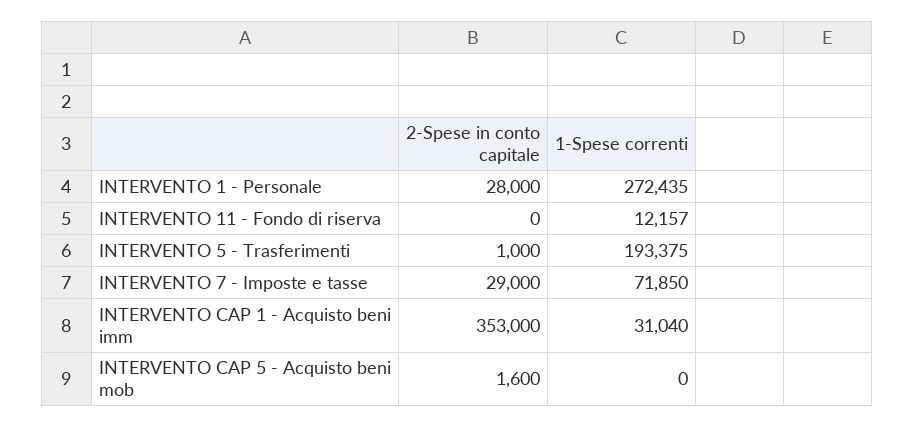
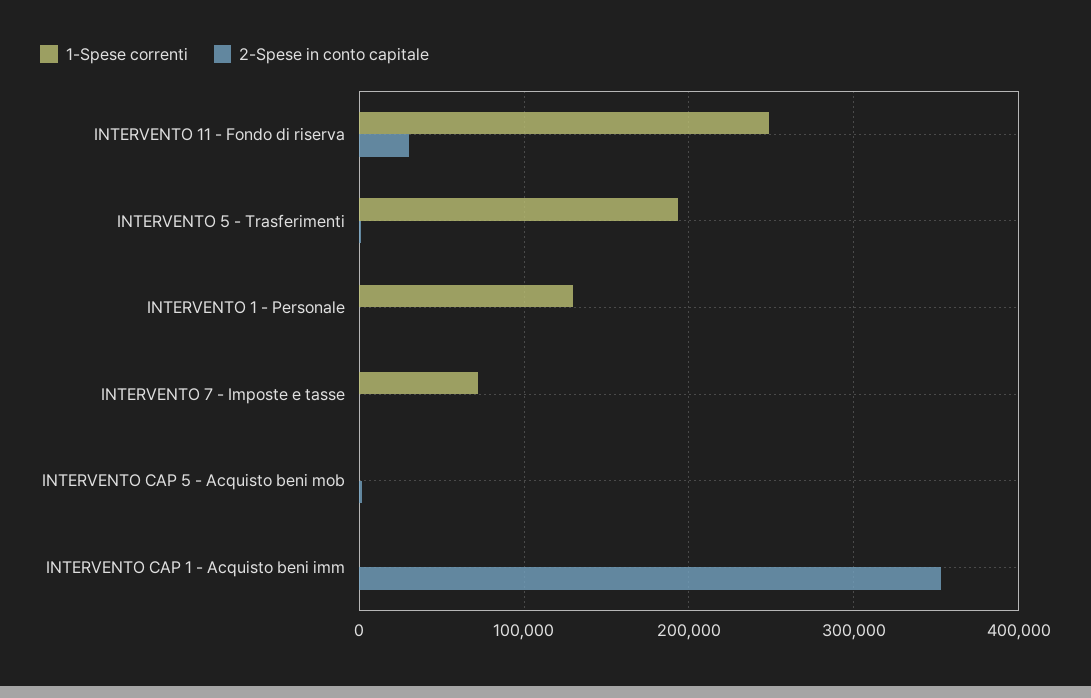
  {
    "2-Spese in conto capitale": {
-     "INTERVENTO 1 - Personale": 28000,
+     "INTERVENTO 1 - Personale": 0,
-     "INTERVENTO 11 - Fondo di riserva": 0,
+     "INTERVENTO 11 - Fondo di riserva": 30000,
      "INTERVENTO 5 - Trasferimenti": 1000,
-     "INTERVENTO 7 - Imposte e tasse": 29000,
+     "INTERVENTO 7 - Imposte e tasse": 0,
      "INTERVENTO CAP 1 - Acquisto beni imm": 353000,
      "INTERVENTO CAP 5 - Acquisto beni mob": 1600
    },
    "1-Spese correnti": {
-     "INTERVENTO 1 - Personale": 272435,
+     "INTERVENTO 1 - Personale": 130000,
-     "INTERVENTO 11 - Fondo di riserva": 12157,
+     "INTERVENTO 11 - Fondo di riserva": 250000,
      "INTERVENTO 5 - Trasferimenti": 193375,
      "INTERVENTO 7 - Imposte e tasse": 71850,
-     "INTERVENTO CAP 1 - Acquisto beni imm": 31040,
+     "INTERVENTO CAP 1 - Acquisto beni imm": 0,
      "INTERVENTO CAP 5 - Acquisto beni mob": 0
    }
  }

